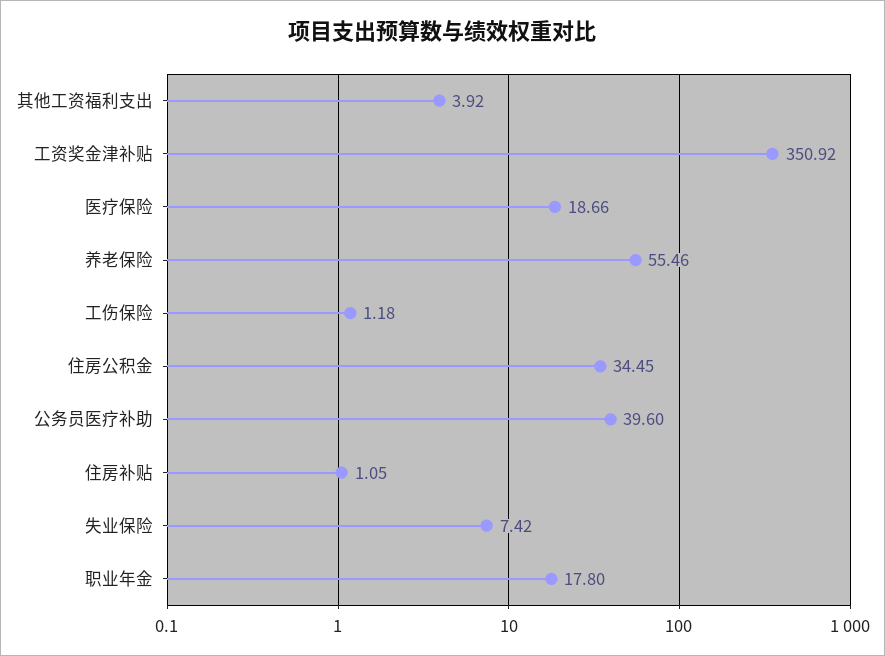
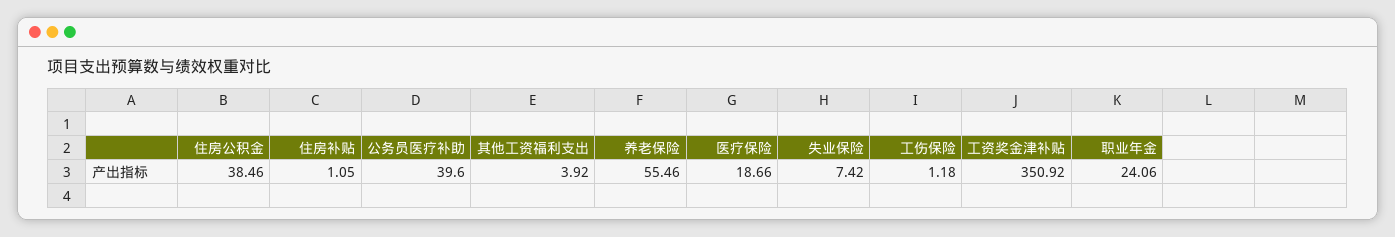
  {
    "其他工资福利支出": 3.92,
    "工资奖金津补贴": 350.92,
    "医疗保险": 18.66,
    "养老保险": 55.46,
    "工伤保险": 1.18,
-   "住房公积金": 34.45,
+   "住房公积金": 38.46,
    "公务员医疗补助": 39.6,
    "住房补贴": 1.05,
    "失业保险": 7.42,
-   "职业年金": 17.8
+   "职业年金": 24.06
  }

